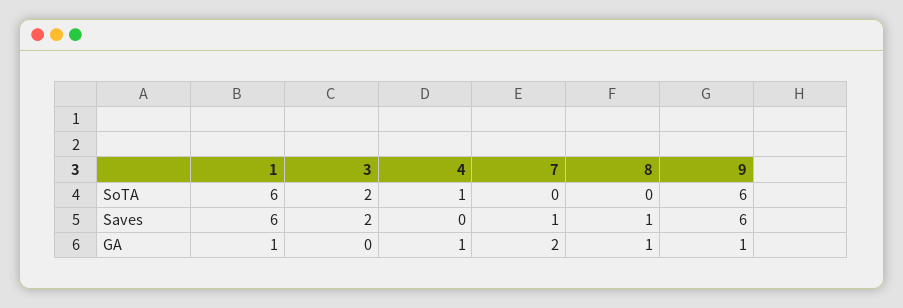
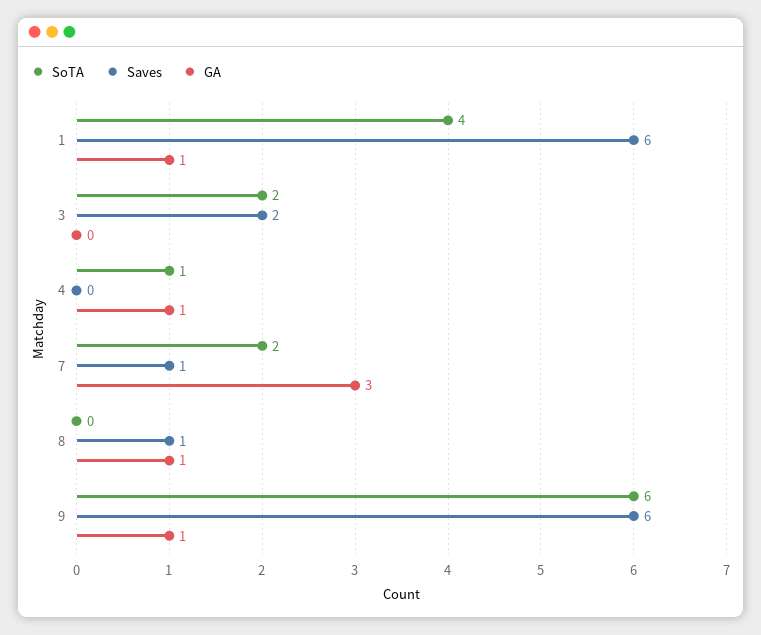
  {
    "SoTA": {
-     "1": 6,
+     "1": 4,
      "3": 2,
      "4": 1,
-     "7": 0,
+     "7": 2,
      "8": 0,
      "9": 6
    },
    "Saves": {
      "1": 6,
      "3": 2,
      "4": 0,
      "7": 1,
      "8": 1,
      "9": 6
    },
    "GA": {
      "1": 1,
      "3": 0,
      "4": 1,
-     "7": 2,
+     "7": 3,
      "8": 1,
      "9": 1
    }
  }

